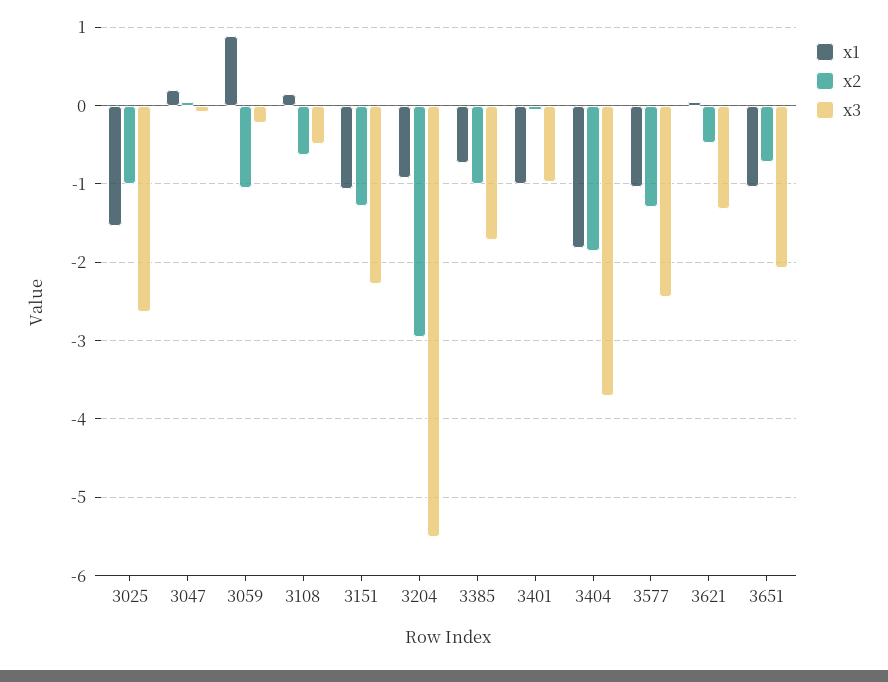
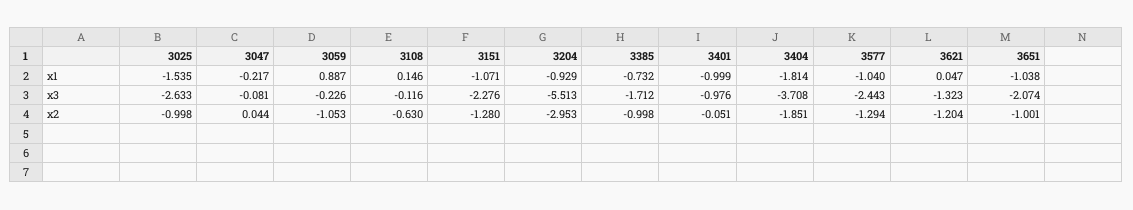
  {
    "x1": {
      "3025": -1.535,
-     "3047": 0.2,
+     "3047": -0.217,
      "3059": 0.887,
      "3108": 0.146,
      "3151": -1.071,
      "3204": -0.929,
      "3385": -0.732,
      "3401": -0.999,
      "3404": -1.814,
      "3577": -1.04,
      "3621": 0.047,
      "3651": -1.038
    },
    "x2": {
      "3025": -0.998,
      "3047": 0.044,
      "3059": -1.053,
      "3108": -0.63,
      "3151": -1.28,
      "3204": -2.953,
      "3385": -0.998,
      "3401": -0.051,
      "3404": -1.851,
      "3577": -1.294,
-     "3621": -0.5,
+     "3621": -1.204,
-     "3651": -0.7
+     "3651": -1.001
    },
    "x3": {
      "3025": -2.633,
      "3047": -0.081,
      "3059": -0.226,
-     "3108": -0.5,
+     "3108": -0.116,
      "3151": -2.276,
      "3204": -5.513,
      "3385": -1.712,
      "3401": -0.976,
      "3404": -3.708,
      "3577": -2.443,
      "3621": -1.323,
      "3651": -2.074
    }
  }

